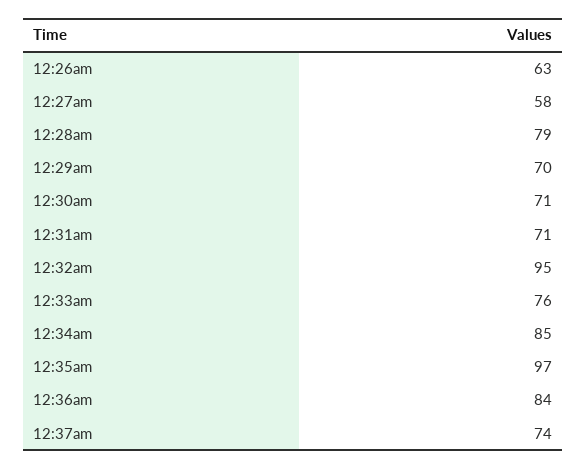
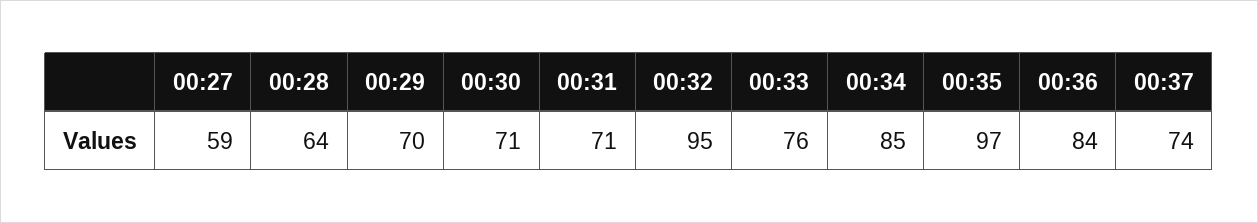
  {
-   "12:26am": 63,
-   "12:27am": 58,
+   "12:27am": 59,
-   "12:28am": 79,
+   "12:28am": 64,
    "12:29am": 70,
    "12:30am": 71,
    "12:31am": 71,
    "12:32am": 95,
    "12:33am": 76,
    "12:34am": 85,
    "12:35am": 97,
    "12:36am": 84,
    "12:37am": 74
  }

